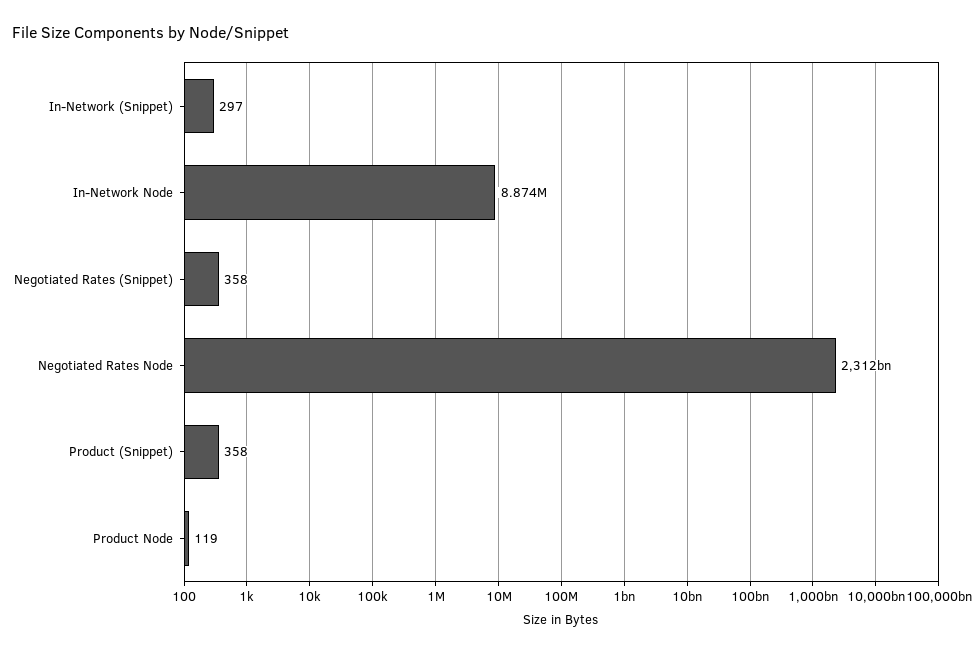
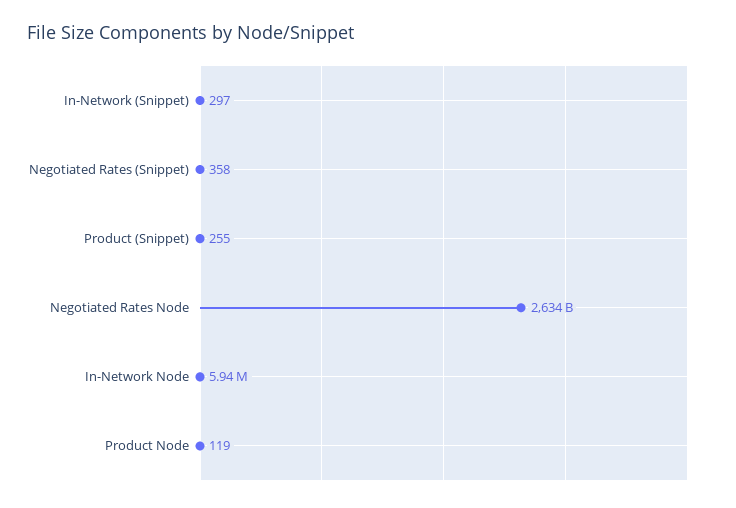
  {
    "In-Network (Snippet)": 297,
-   "In-Network Node": 8874000,
+   "In-Network Node": 5940000,
    "Negotiated Rates (Snippet)": 358,
-   "Negotiated Rates Node": 2312000000000,
+   "Negotiated Rates Node": 2634000000000,
-   "Product (Snippet)": 358,
+   "Product (Snippet)": 255,
    "Product Node": 119
  }

